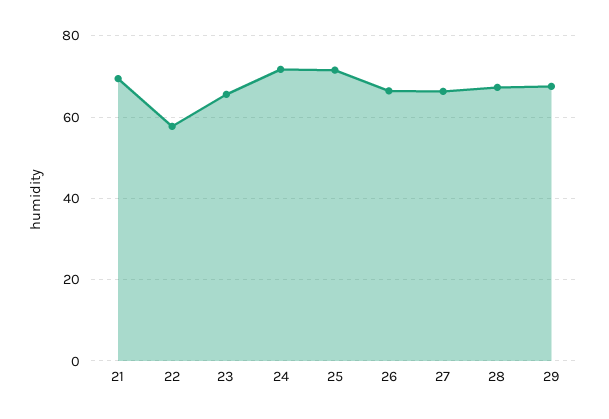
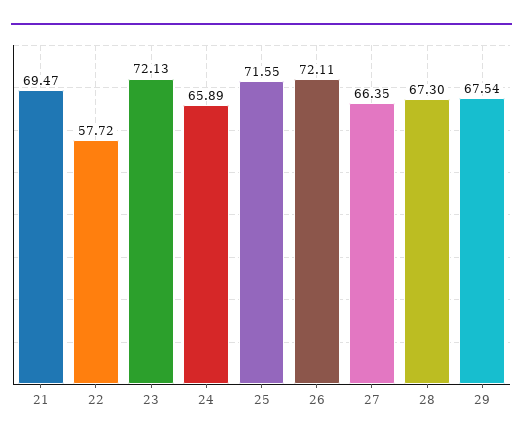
  {
    "21": 69.47,
    "22": 57.72,
-   "23": 66,
+   "23": 72.13,
-   "24": 72,
+   "24": 65.89,
    "25": 71.55,
-   "26": 66,
+   "26": 72.11,
    "27": 66.35,
    "28": 67.3,
    "29": 67.54
  }

